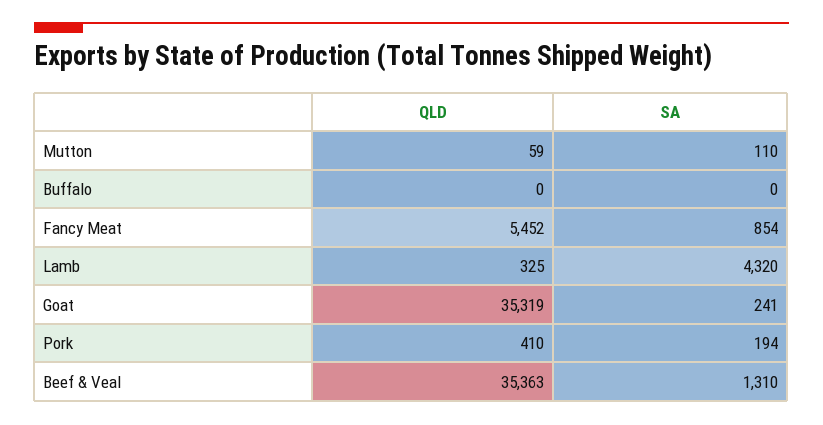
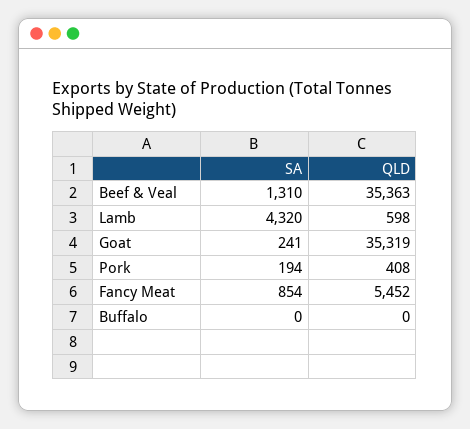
  {
    "QLD": {
-     "Mutton": 59,
      "Buffalo": 0,
      "Fancy Meat": 5452,
-     "Lamb": 325,
+     "Lamb": 598,
      "Goat": 35319,
-     "Pork": 410,
+     "Pork": 408,
      "Beef & Veal": 35363
    },
    "SA": {
-     "Mutton": 110,
      "Buffalo": 0,
      "Fancy Meat": 854,
      "Lamb": 4320,
      "Goat": 241,
      "Pork": 194,
      "Beef & Veal": 1310
    }
  }

